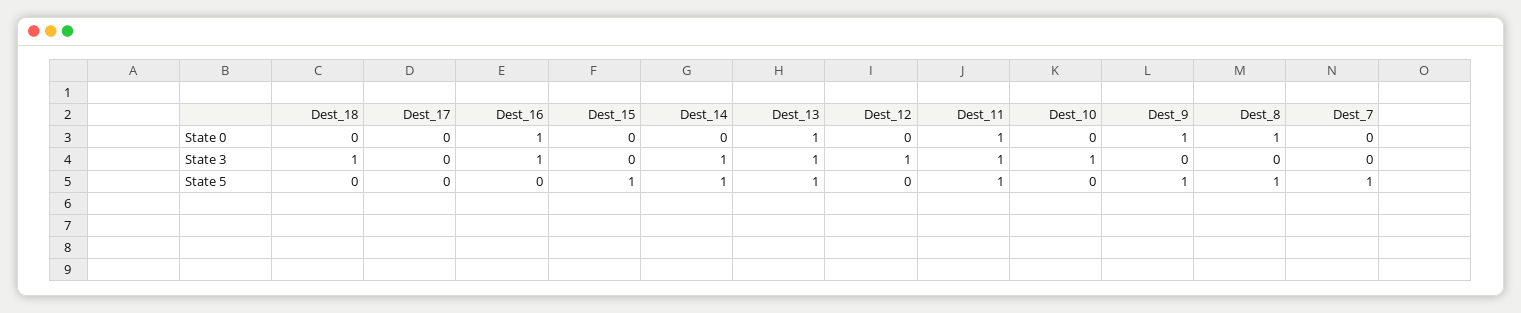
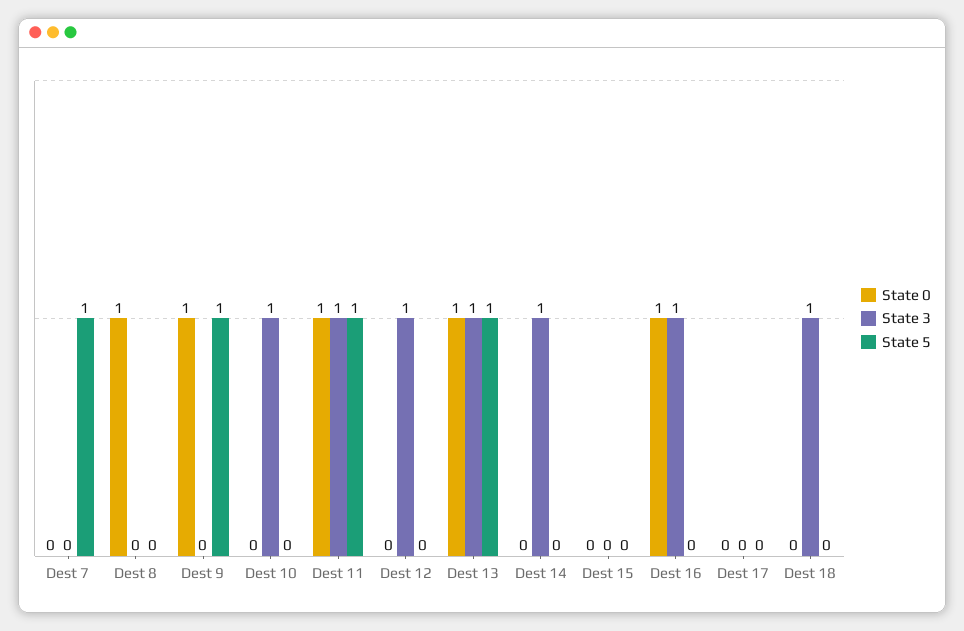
  {
    "State 0": {
      "Dest_18": 0,
      "Dest_17": 0,
      "Dest_16": 1,
      "Dest_15": 0,
      "Dest_14": 0,
      "Dest_13": 1,
      "Dest_12": 0,
      "Dest_11": 1,
      "Dest_10": 0,
      "Dest_9": 1,
      "Dest_8": 1,
      "Dest_7": 0
    },
    "State 3": {
      "Dest_18": 1,
      "Dest_17": 0,
      "Dest_16": 1,
      "Dest_15": 0,
      "Dest_14": 1,
      "Dest_13": 1,
      "Dest_12": 1,
      "Dest_11": 1,
      "Dest_10": 1,
      "Dest_9": 0,
      "Dest_8": 0,
      "Dest_7": 0
    },
    "State 5": {
      "Dest_18": 0,
      "Dest_17": 0,
      "Dest_16": 0,
-     "Dest_15": 1,
+     "Dest_15": 0,
-     "Dest_14": 1,
+     "Dest_14": 0,
      "Dest_13": 1,
      "Dest_12": 0,
      "Dest_11": 1,
      "Dest_10": 0,
      "Dest_9": 1,
-     "Dest_8": 1,
+     "Dest_8": 0,
      "Dest_7": 1
    }
  }

